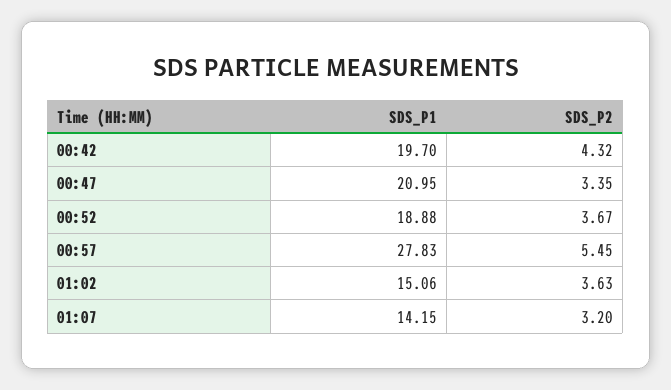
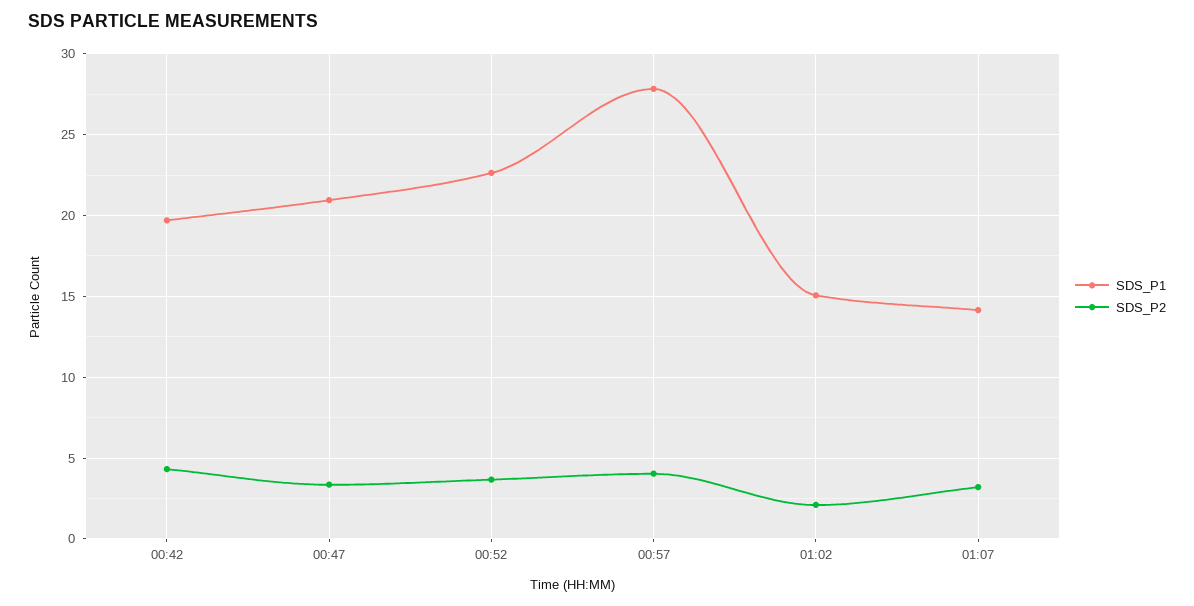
  {
    "SDS_P1": {
      "00:42": 19.7,
      "00:47": 20.95,
-     "00:52": 18.88,
+     "00:52": 22.5,
      "00:57": 27.83,
      "01:02": 15.06,
      "01:07": 14.15
    },
    "SDS_P2": {
      "00:42": 4.32,
      "00:47": 3.35,
      "00:52": 3.67,
-     "00:57": 5.45,
+     "00:57": 4,
-     "01:02": 3.63,
+     "01:02": 2,
      "01:07": 3.2
    }
  }

